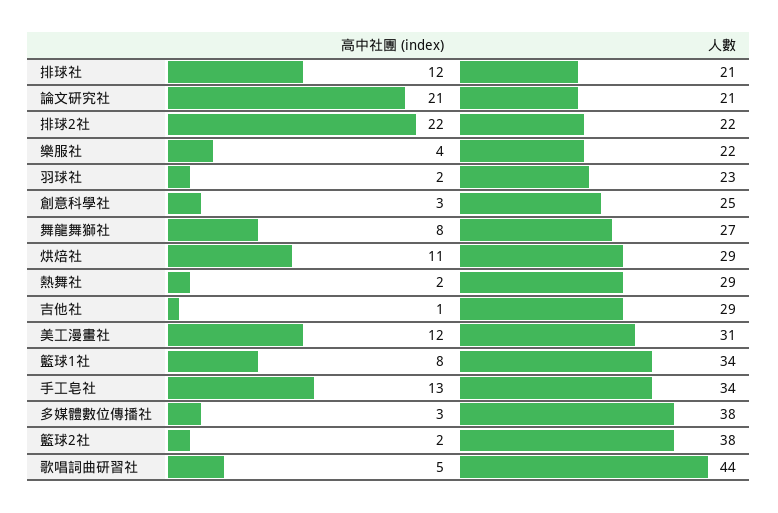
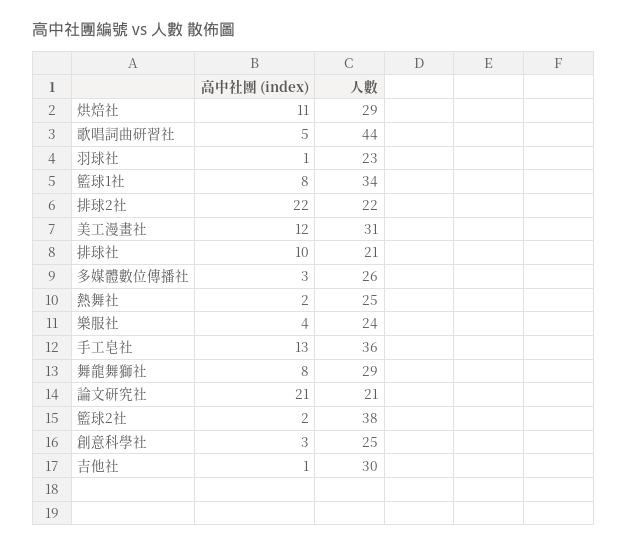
  {
    "高中社團 (index)": {
-     "排球社": 12,
+     "排球社": 10,
      "論文研究社": 21,
      "排球2社": 22,
      "樂服社": 4,
-     "羽球社": 2,
+     "羽球社": 1,
      "創意科學社": 3,
      "舞龍舞獅社": 8,
      "烘焙社": 11,
      "熱舞社": 2,
      "吉他社": 1,
      "美工漫畫社": 12,
      "籃球1社": 8,
      "手工皂社": 13,
      "多媒體數位傳播社": 3,
      "籃球2社": 2,
      "歌唱詞曲研習社": 5
    },
    "人數": {
      "排球社": 21,
      "論文研究社": 21,
      "排球2社": 22,
-     "樂服社": 22,
+     "樂服社": 24,
      "羽球社": 23,
      "創意科學社": 25,
-     "舞龍舞獅社": 27,
+     "舞龍舞獅社": 29,
      "烘焙社": 29,
-     "熱舞社": 29,
+     "熱舞社": 25,
-     "吉他社": 29,
+     "吉他社": 30,
      "美工漫畫社": 31,
      "籃球1社": 34,
-     "手工皂社": 34,
+     "手工皂社": 36,
-     "多媒體數位傳播社": 38,
+     "多媒體數位傳播社": 26,
      "籃球2社": 38,
      "歌唱詞曲研習社": 44
    }
  }

